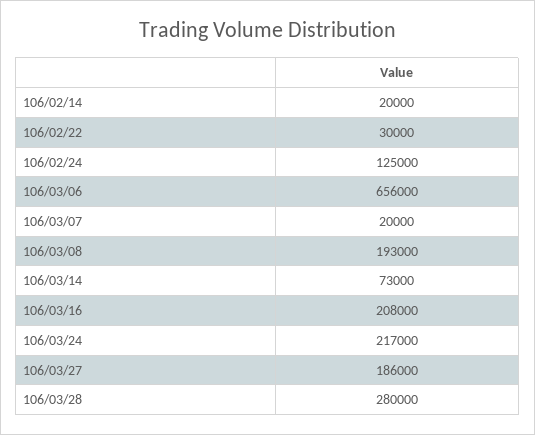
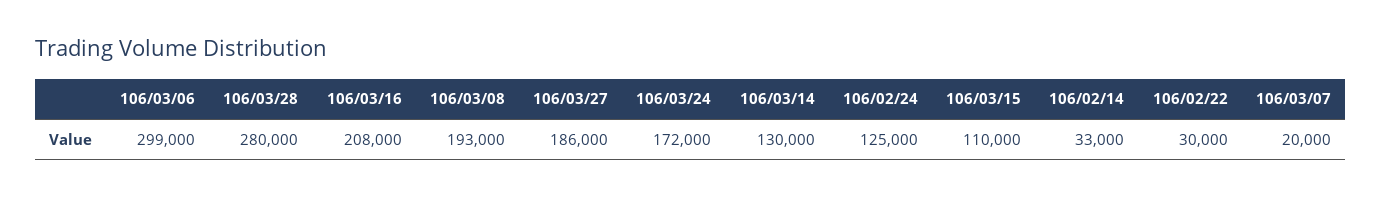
  {
-   "106/02/14": 20000,
+   "106/02/14": 33000,
    "106/02/22": 30000,
    "106/02/24": 125000,
-   "106/03/06": 656000,
+   "106/03/06": 299000,
    "106/03/07": 20000,
    "106/03/08": 193000,
-   "106/03/14": 73000,
+   "106/03/14": 130000,
    "106/03/16": 208000,
-   "106/03/24": 217000,
+   "106/03/24": 172000,
    "106/03/27": 186000,
-   "106/03/28": 280000
+   "106/03/28": 280000,
+   "106/03/15": 110000
  }

